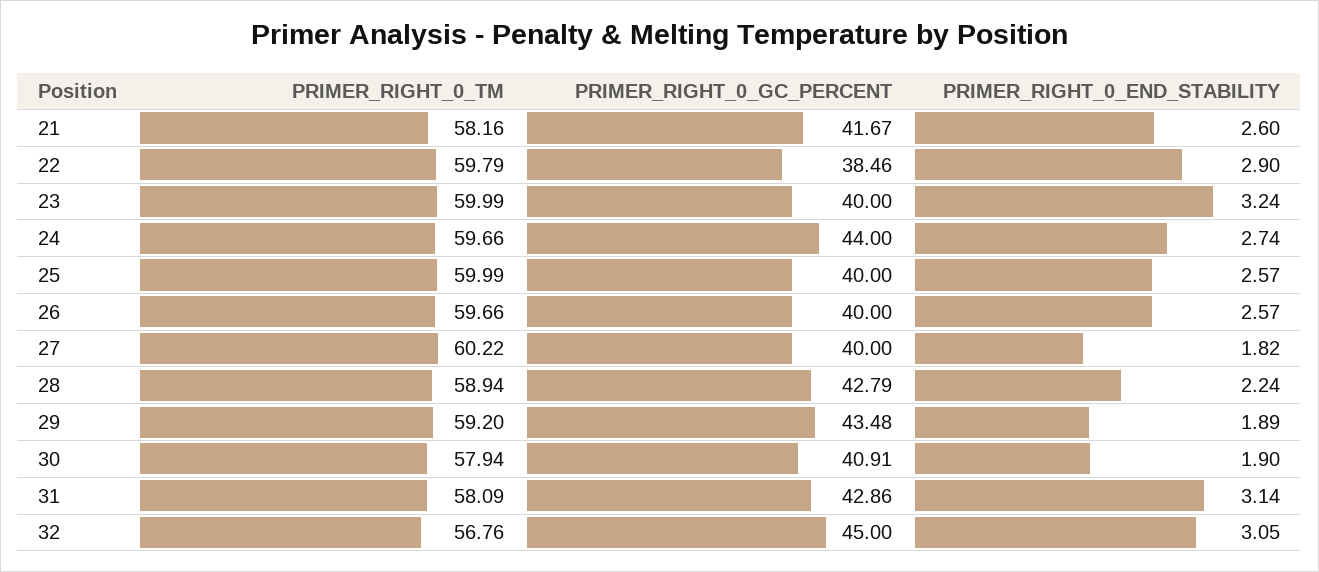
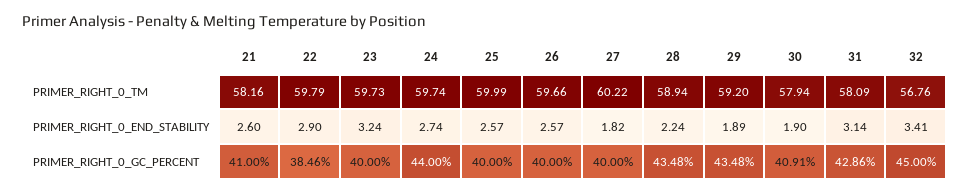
  {
    "PRIMER_RIGHT_0_TM": {
      "21": 58.16,
      "22": 59.79,
-     "23": 59.99,
+     "23": 59.73,
-     "24": 59.66,
+     "24": 59.74,
      "25": 59.99,
      "26": 59.66,
      "27": 60.22,
      "28": 58.94,
      "29": 59.2,
      "30": 57.94,
      "31": 58.09,
      "32": 56.76
    },
    "PRIMER_RIGHT_0_GC_PERCENT": {
-     "21": 41.67,
+     "21": 41,
      "22": 38.46,
      "23": 40,
      "24": 44,
      "25": 40,
      "26": 40,
      "27": 40,
-     "28": 42.79,
+     "28": 43.48,
      "29": 43.48,
      "30": 40.91,
      "31": 42.86,
      "32": 45
    },
    "PRIMER_RIGHT_0_END_STABILITY": {
      "21": 2.6,
      "22": 2.9,
      "23": 3.24,
      "24": 2.74,
      "25": 2.57,
      "26": 2.57,
      "27": 1.82,
      "28": 2.24,
      "29": 1.89,
      "30": 1.9,
      "31": 3.14,
-     "32": 3.05
+     "32": 3.41
    }
  }

